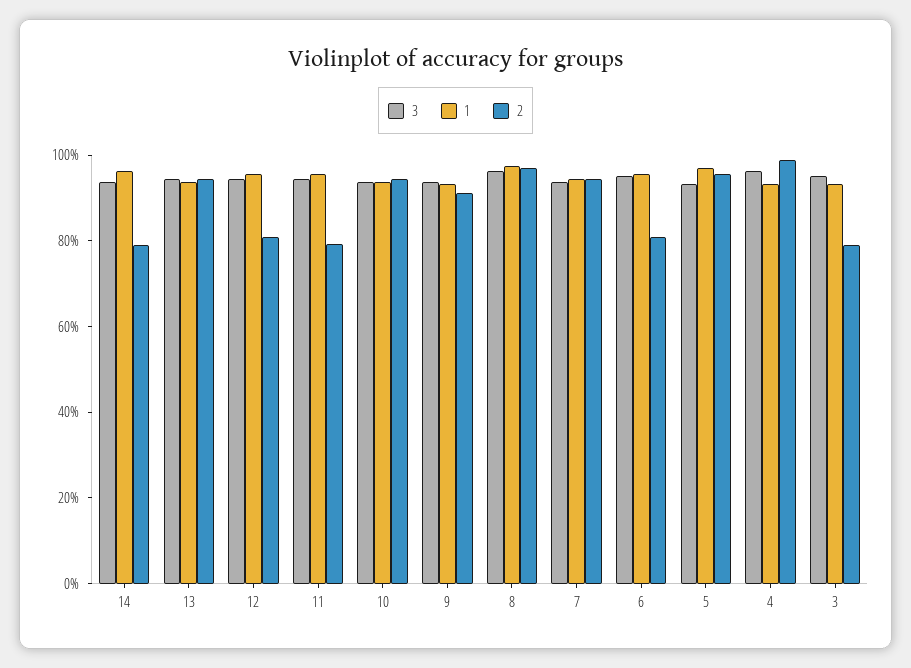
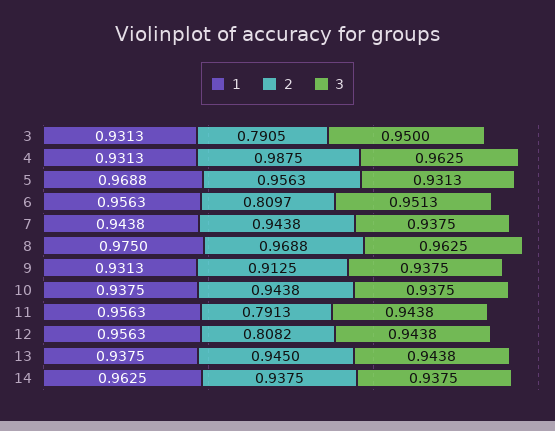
  {
    "3": {
      "14": 0.9375,
      "13": 0.9438,
      "12": 0.9438,
      "11": 0.9438,
      "10": 0.9375,
      "9": 0.9375,
      "8": 0.9625,
      "7": 0.9375,
      "6": 0.9513,
      "5": 0.9313,
      "4": 0.9625,
      "3": 0.95
    },
    "1": {
      "14": 0.9625,
      "13": 0.9375,
      "12": 0.9563,
      "11": 0.9563,
      "10": 0.9375,
      "9": 0.9313,
      "8": 0.975,
      "7": 0.9438,
      "6": 0.9563,
      "5": 0.9688,
      "4": 0.9313,
      "3": 0.9313
    },
    "2": {
-     "14": 0.8,
+     "14": 0.9375,
      "13": 0.945,
      "12": 0.8082,
      "11": 0.7913,
      "10": 0.9438,
      "9": 0.9125,
      "8": 0.9688,
      "7": 0.9438,
      "6": 0.8097,
      "5": 0.9563,
      "4": 0.9875,
      "3": 0.7905
    }
  }

